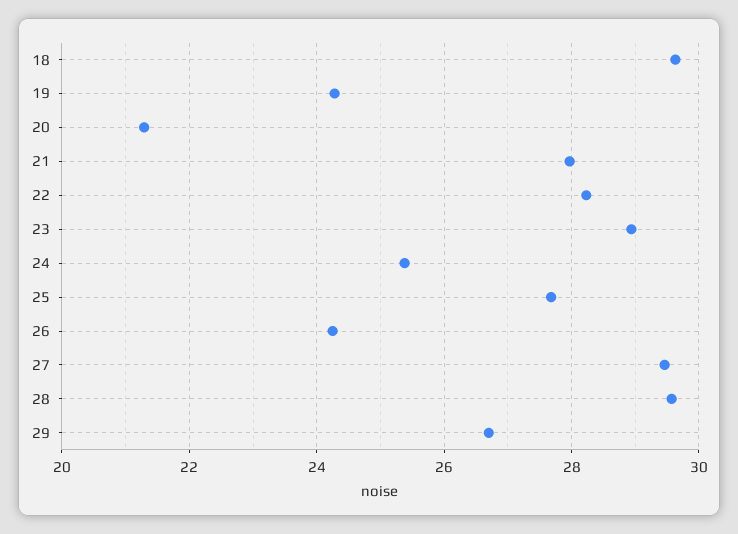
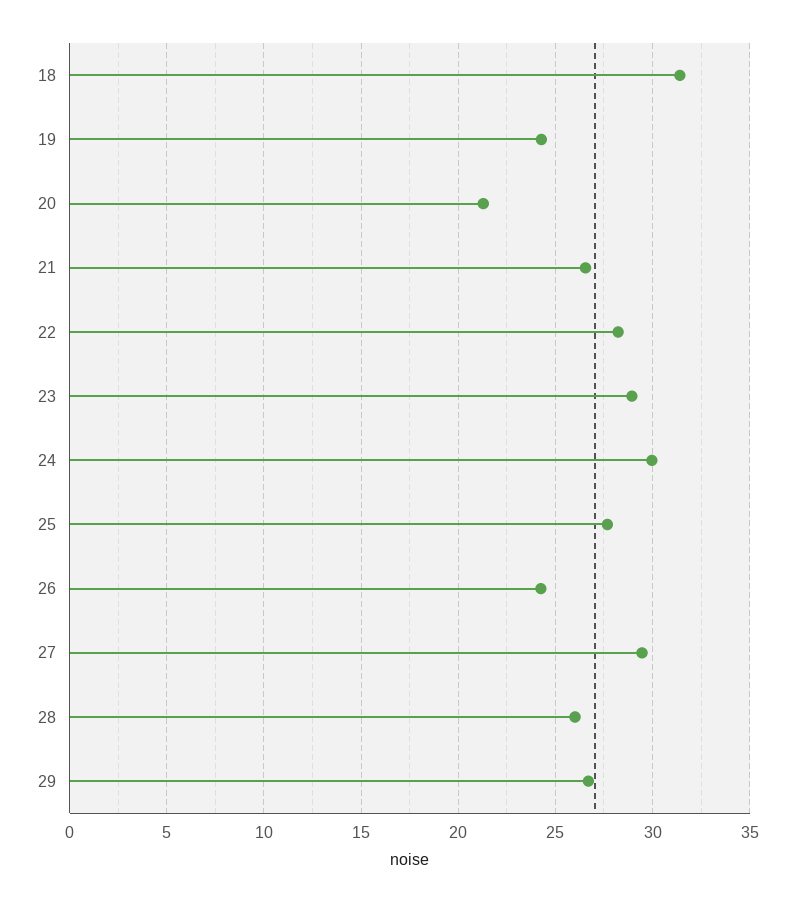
  {
-   "18": 29.6,
+   "18": 31.5,
    "19": 24.2,
    "20": 21.2,
-   "21": 28,
+   "21": 26.5,
    "22": 28.2,
    "23": 29,
-   "24": 25.4,
+   "24": 30,
    "25": 27.6,
    "26": 24.2,
    "27": 29.4,
-   "28": 29.6,
+   "28": 26,
    "29": 26.8
  }

